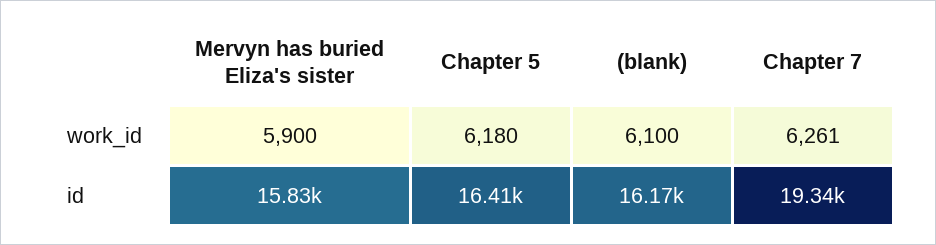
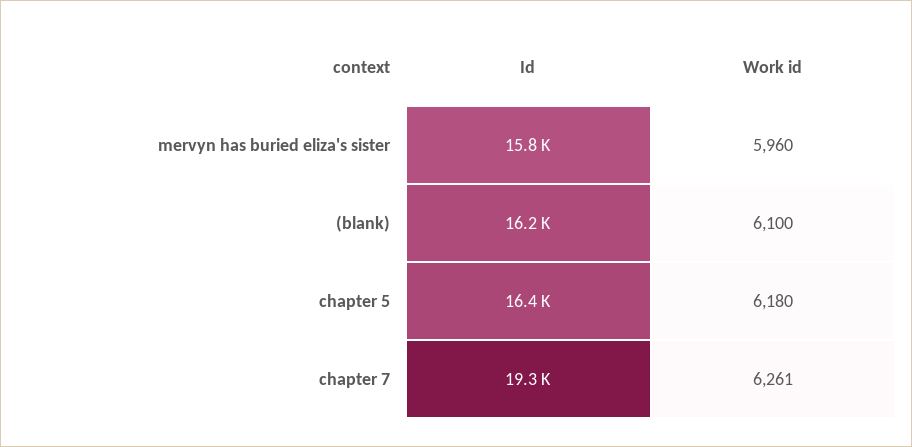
  {
    "Mervyn has buried Eliza's sister": {
-     "work_id": 5900,
+     "work_id": 5960,
      "id": 15830
    },
    "Chapter 5": {
      "work_id": 6180,
      "id": 16410
    },
    "(blank)": {
      "work_id": 6100,
      "id": 16170
    },
    "Chapter 7": {
      "work_id": 6261,
      "id": 19340
    }
  }

